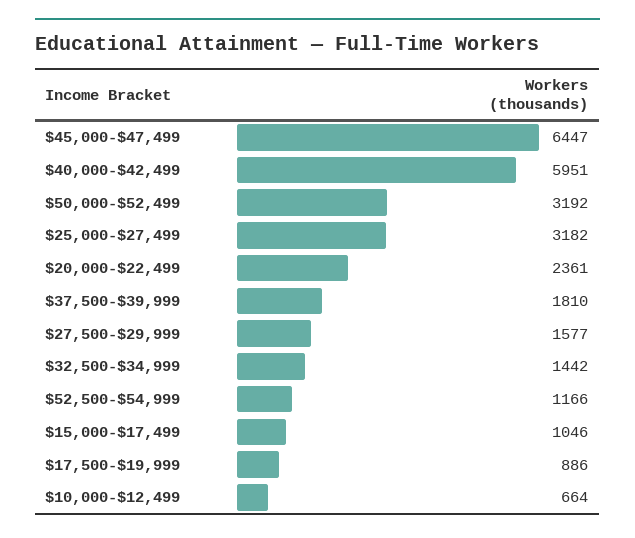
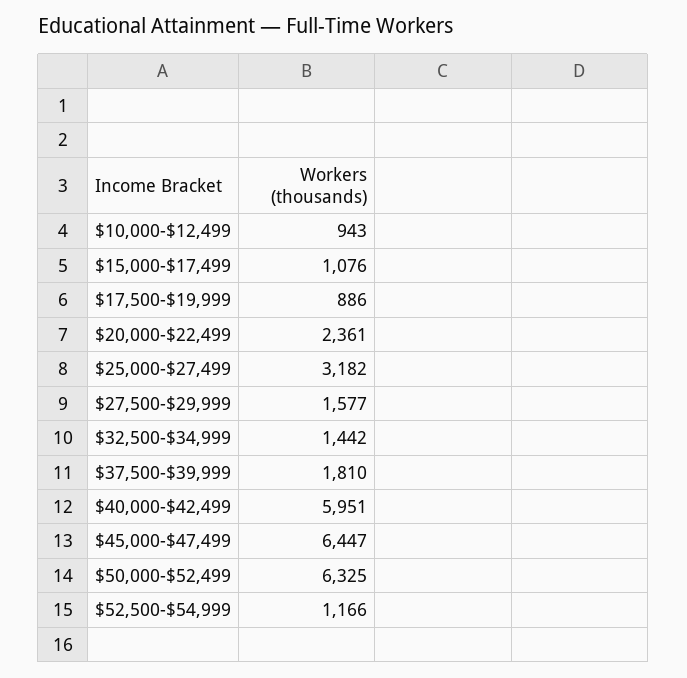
  {
    "$45,000-$47,499": 6447,
    "$40,000-$42,499": 5951,
-   "$50,000-$52,499": 3192,
+   "$50,000-$52,499": 6325,
    "$25,000-$27,499": 3182,
    "$20,000-$22,499": 2361,
    "$37,500-$39,999": 1810,
    "$27,500-$29,999": 1577,
    "$32,500-$34,999": 1442,
    "$52,500-$54,999": 1166,
-   "$15,000-$17,499": 1046,
+   "$15,000-$17,499": 1076,
    "$17,500-$19,999": 886,
-   "$10,000-$12,499": 664
+   "$10,000-$12,499": 943
  }

